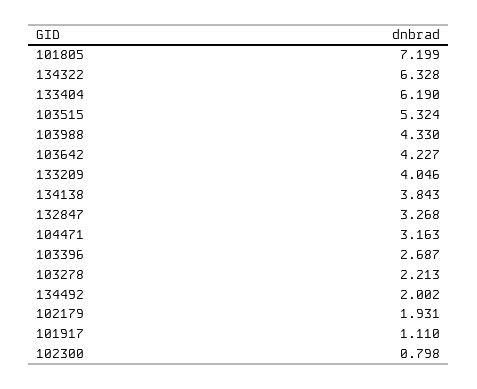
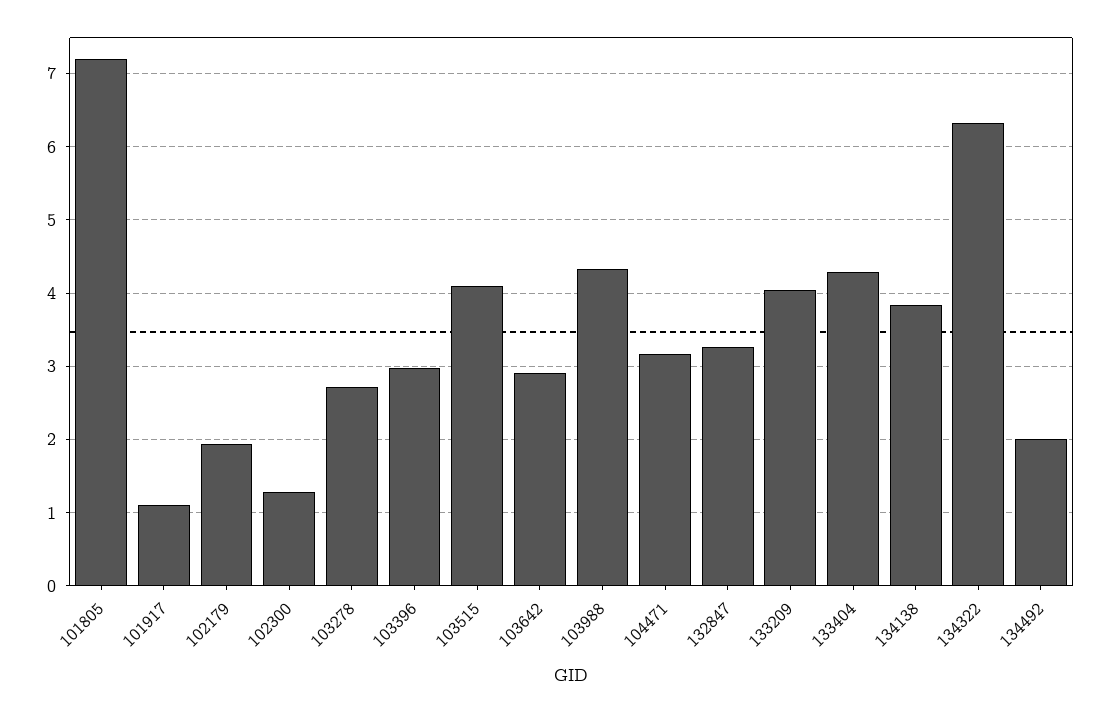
  {
    "101805": 7.199,
    "134322": 6.328,
-   "133404": 6.19,
+   "133404": 4.3,
-   "103515": 5.324,
+   "103515": 4.1,
    "103988": 4.33,
-   "103642": 4.227,
+   "103642": 2.9,
    "133209": 4.046,
    "134138": 3.843,
    "132847": 3.268,
    "104471": 3.163,
-   "103396": 2.687,
+   "103396": 3,
-   "103278": 2.213,
+   "103278": 2.7,
    "134492": 2.002,
    "102179": 1.931,
    "101917": 1.11,
-   "102300": 0.798
+   "102300": 1.3
  }

